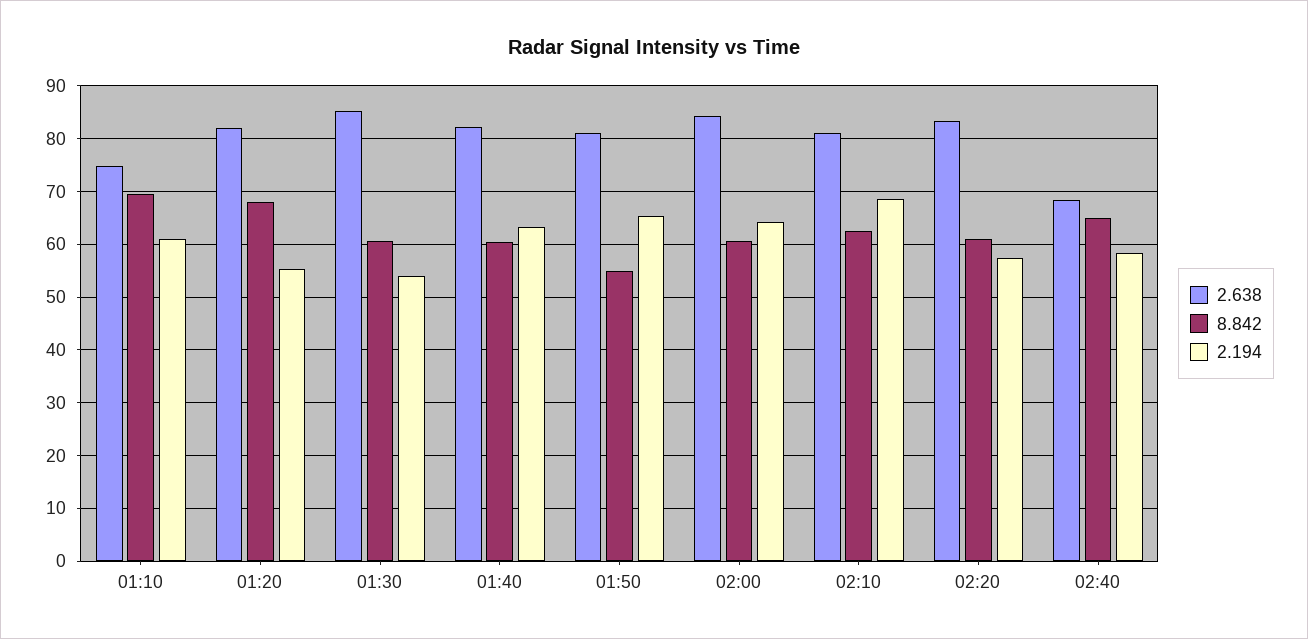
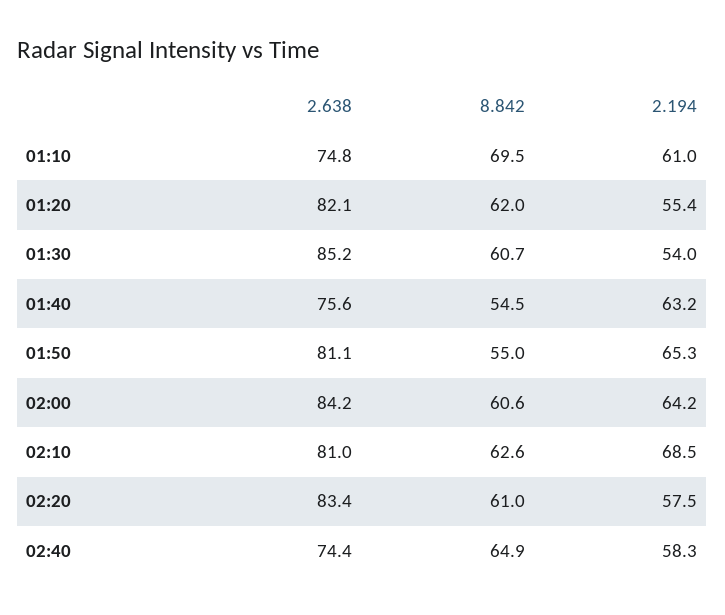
  {
    "2.638": {
      "01:10": 74.8,
      "01:20": 82.1,
      "01:30": 85.2,
-     "01:40": 82,
+     "01:40": 75.6,
      "01:50": 81.1,
      "02:00": 84.2,
      "02:10": 81,
      "02:20": 83.4,
-     "02:40": 68
+     "02:40": 74.4
    },
    "8.842": {
      "01:10": 69.5,
-     "01:20": 68,
+     "01:20": 62,
      "01:30": 60.7,
-     "01:40": 60,
+     "01:40": 54.5,
      "01:50": 55,
      "02:00": 60.6,
      "02:10": 62.6,
      "02:20": 61,
      "02:40": 64.9
    },
    "2.194": {
      "01:10": 61,
      "01:20": 55.4,
      "01:30": 54,
      "01:40": 63.2,
      "01:50": 65.3,
      "02:00": 64.2,
      "02:10": 68.5,
      "02:20": 57.5,
      "02:40": 58.3
    }
  }

